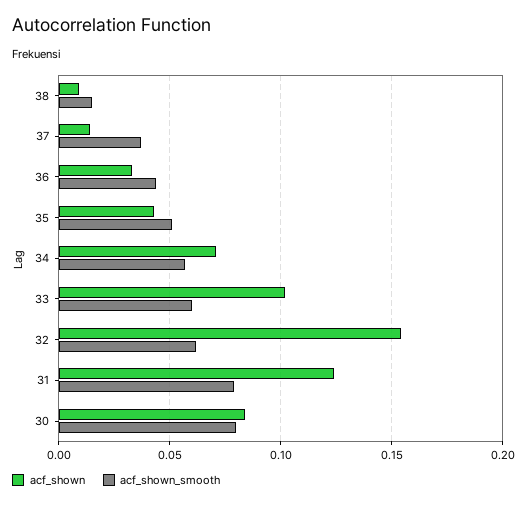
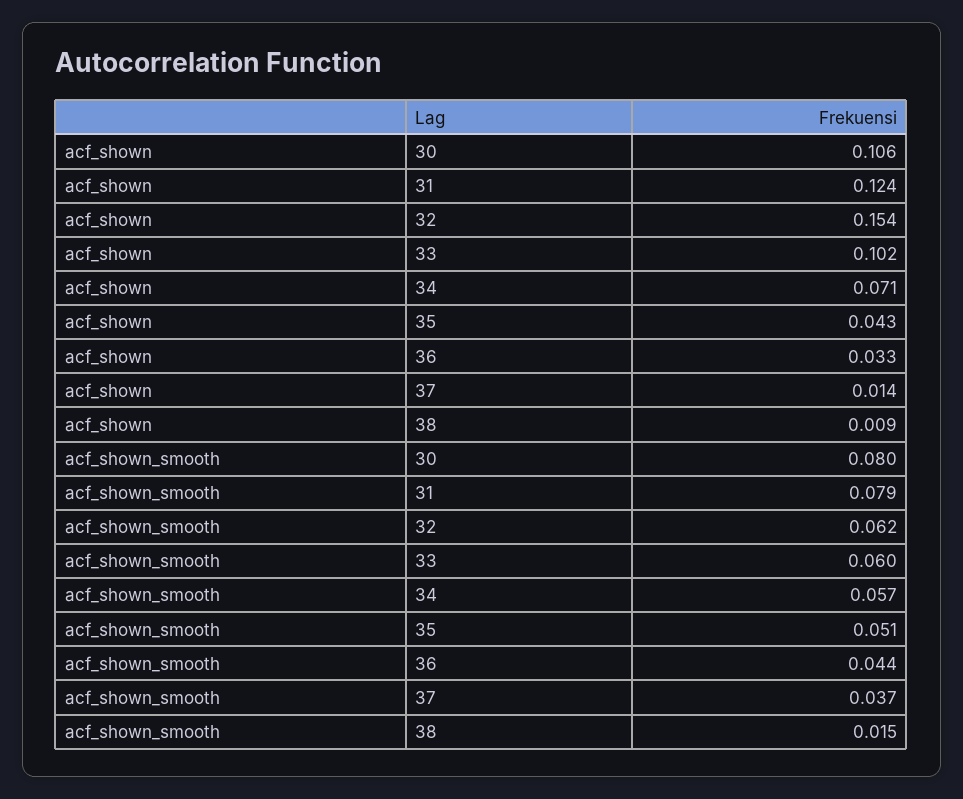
  {
    "acf_shown": {
      "38": 0.009,
      "37": 0.014,
      "36": 0.033,
      "35": 0.043,
      "34": 0.071,
      "33": 0.102,
      "32": 0.154,
      "31": 0.124,
-     "30": 0.085
+     "30": 0.106
    },
    "acf_shown_smooth": {
      "38": 0.015,
      "37": 0.037,
      "36": 0.044,
      "35": 0.051,
      "34": 0.057,
      "33": 0.06,
      "32": 0.062,
      "31": 0.079,
      "30": 0.08
    }
  }

